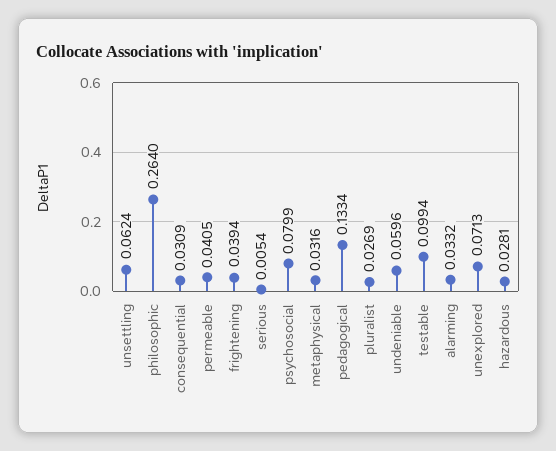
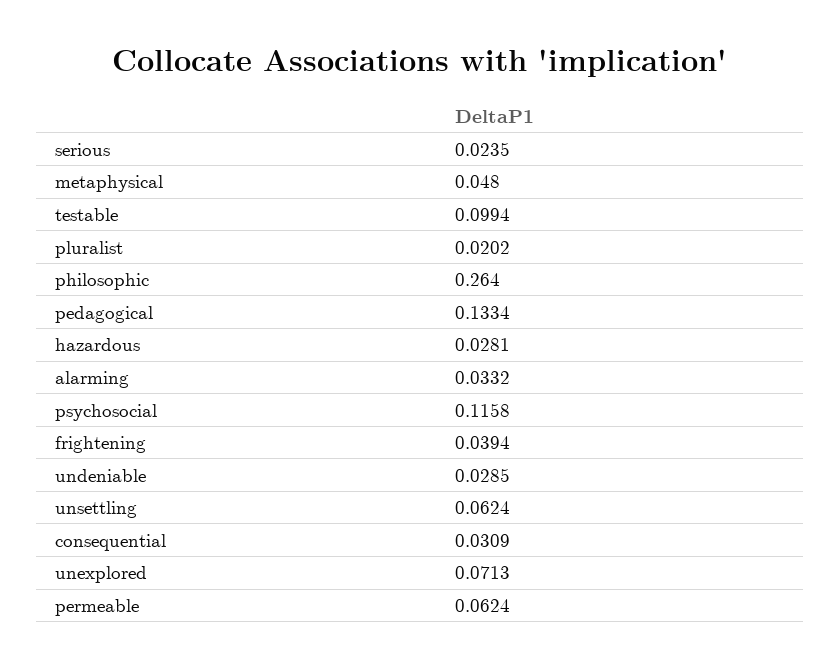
  {
    "unsettling": 0.0624,
    "philosophic": 0.264,
    "consequential": 0.0309,
-   "permeable": 0.0405,
+   "permeable": 0.0624,
    "frightening": 0.0394,
-   "serious": 0.0054,
+   "serious": 0.0235,
-   "psychosocial": 0.0799,
+   "psychosocial": 0.1158,
-   "metaphysical": 0.0316,
+   "metaphysical": 0.048,
    "pedagogical": 0.1334,
-   "pluralist": 0.0269,
+   "pluralist": 0.0202,
-   "undeniable": 0.0596,
+   "undeniable": 0.0285,
    "testable": 0.0994,
    "alarming": 0.0332,
    "unexplored": 0.0713,
    "hazardous": 0.0281
  }

